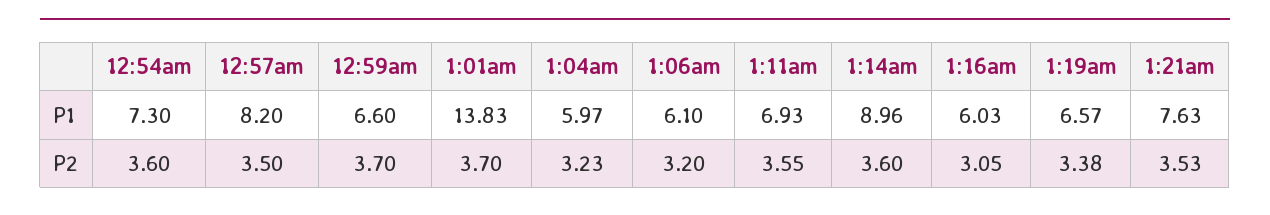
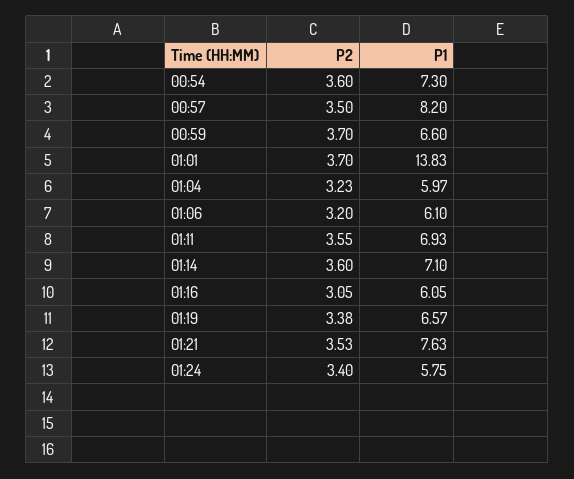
  {
    "12:54am": {
      "P1": 7.3,
      "P2": 3.6
    },
    "12:57am": {
      "P1": 8.2,
      "P2": 3.5
    },
    "12:59am": {
      "P1": 6.6,
      "P2": 3.7
    },
    "1:01am": {
      "P1": 13.83,
      "P2": 3.7
    },
    "1:04am": {
      "P1": 5.97,
      "P2": 3.23
    },
    "1:06am": {
      "P1": 6.1,
      "P2": 3.2
    },
    "1:11am": {
      "P1": 6.93,
      "P2": 3.55
    },
    "1:14am": {
-     "P1": 8.96,
+     "P1": 7.1,
      "P2": 3.6
    },
    "1:16am": {
-     "P1": 6.03,
+     "P1": 6.05,
      "P2": 3.05
    },
    "1:19am": {
      "P1": 6.57,
      "P2": 3.38
    },
    "1:21am": {
      "P1": 7.63,
      "P2": 3.53
-   }
+   },
+   "01:24": {
+     "P2": 3.4,
+     "P1": 5.75
+   }
  }

